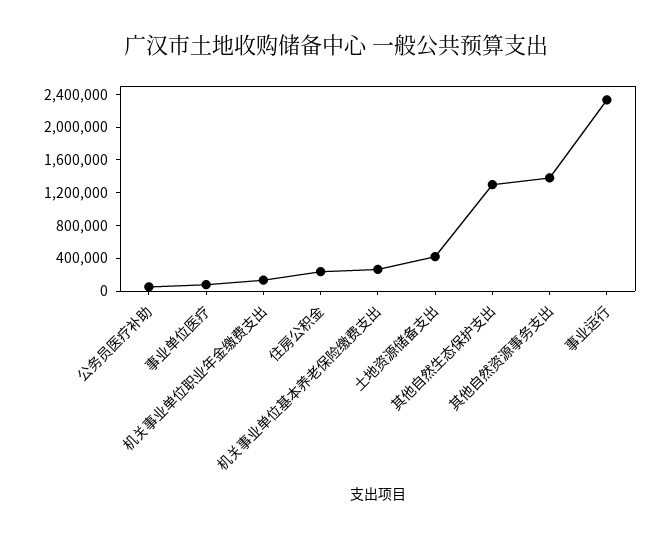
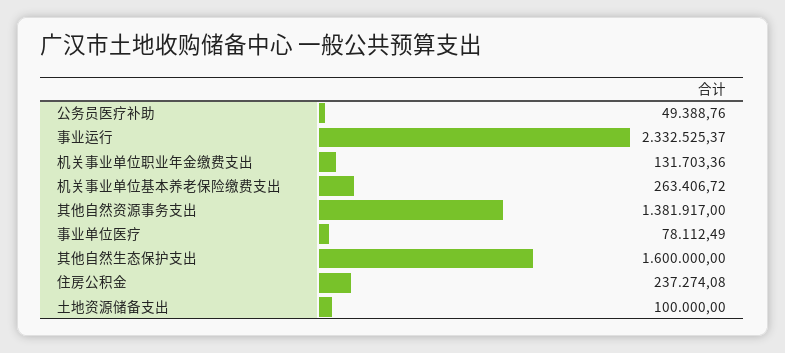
  {
    "公务员医疗补助": 49388.76,
    "事业单位医疗": 78112.49,
    "机关事业单位职业年金缴费支出": 131703.36,
    "住房公积金": 237274.08,
    "机关事业单位基本养老保险缴费支出": 263406.72,
-   "土地资源储备支出": 400000,
+   "土地资源储备支出": 100000,
-   "其他自然生态保护支出": 1300000,
+   "其他自然生态保护支出": 1600000,
    "其他自然资源事务支出": 1381917,
    "事业运行": 2332525.37
  }

